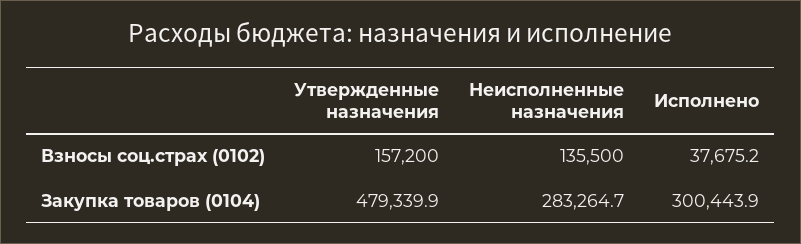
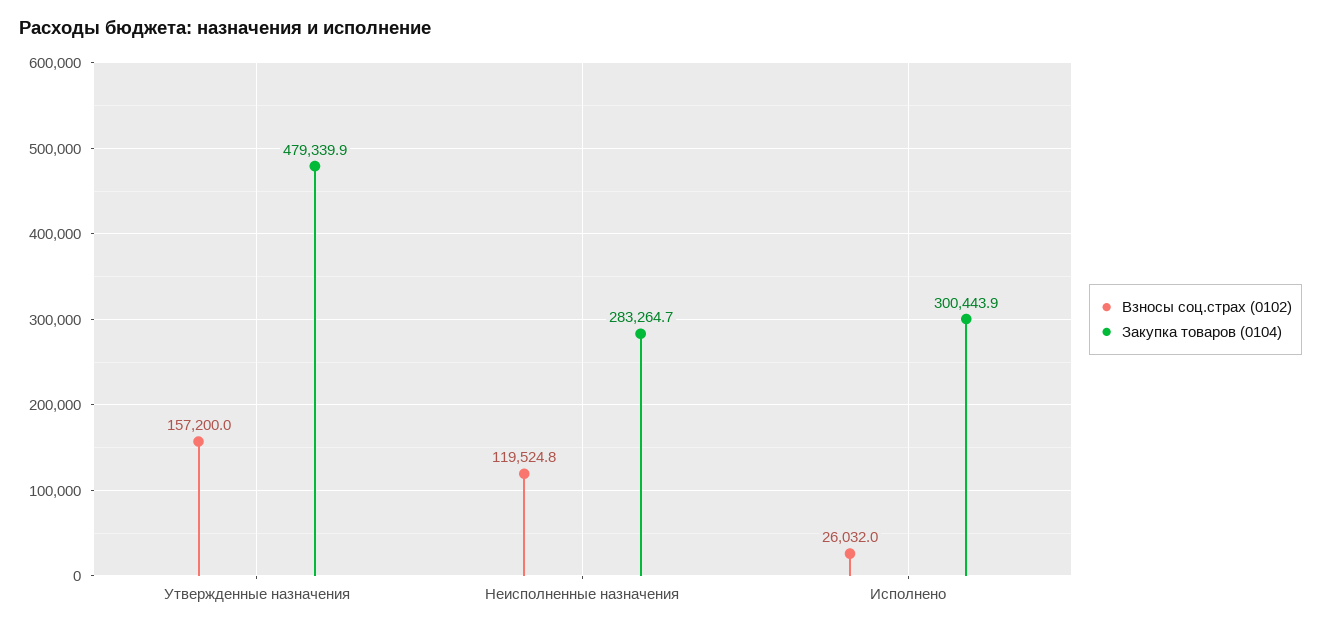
  {
    "Взносы соц.страх (0102)": {
      "Утвержденные назначения": 157200,
-     "Неисполненные назначения": 135500,
+     "Неисполненные назначения": 119524.8,
-     "Исполнено": 37675.2
+     "Исполнено": 26032
    },
    "Закупка товаров (0104)": {
      "Утвержденные назначения": 479339.9,
      "Неисполненные назначения": 283264.7,
      "Исполнено": 300443.9
    }
  }

